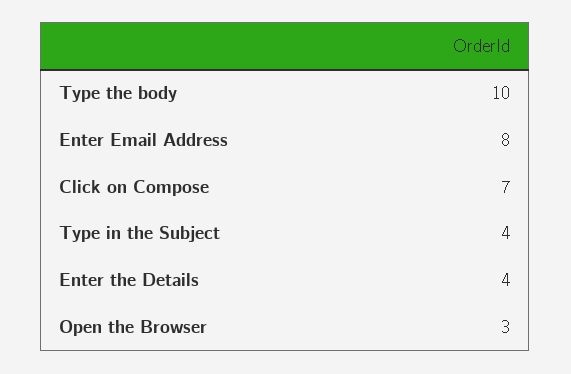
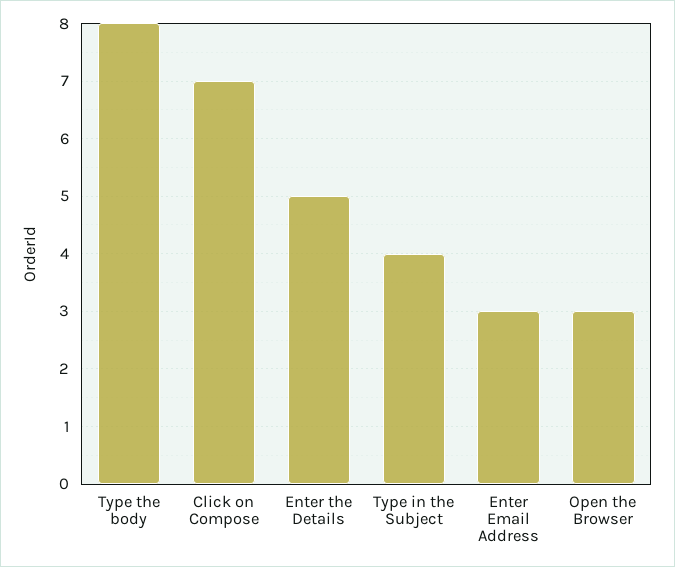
  {
-   "Type the body": 10,
+   "Type the body": 8,
-   "Enter Email Address": 8,
+   "Enter Email Address": 3,
    "Click on Compose": 7,
    "Type in the Subject": 4,
-   "Enter the Details": 4,
+   "Enter the Details": 5,
    "Open the Browser": 3
  }

